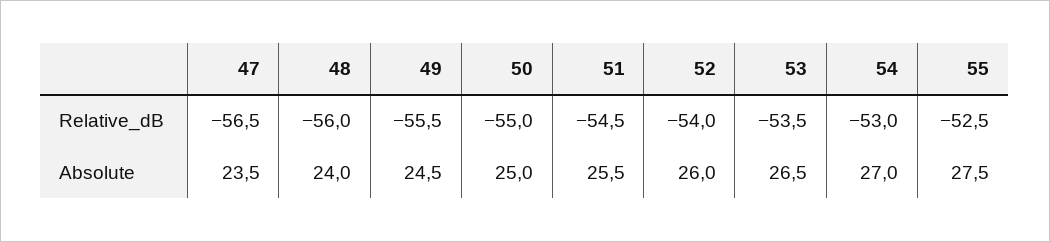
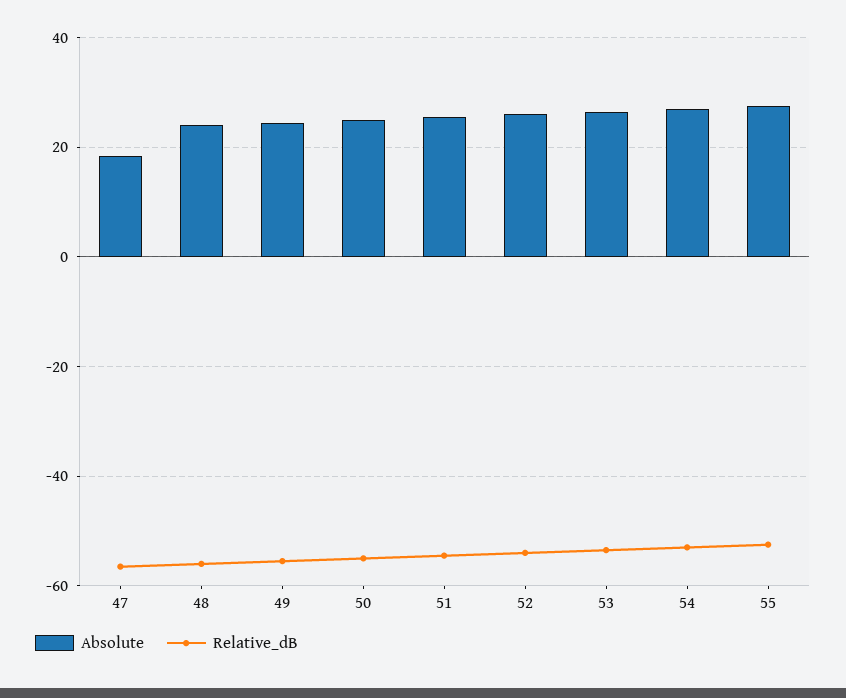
  {
    "Relative_dB": {
      "47": -56.5,
      "48": -56,
      "49": -55.5,
      "50": -55,
      "51": -54.5,
      "52": -54,
      "53": -53.5,
      "54": -53,
      "55": -52.5
    },
    "Absolute": {
-     "47": 23.5,
+     "47": 18,
      "48": 24,
      "49": 24.5,
      "50": 25,
      "51": 25.5,
      "52": 26,
      "53": 26.5,
      "54": 27,
      "55": 27.5
    }
  }

